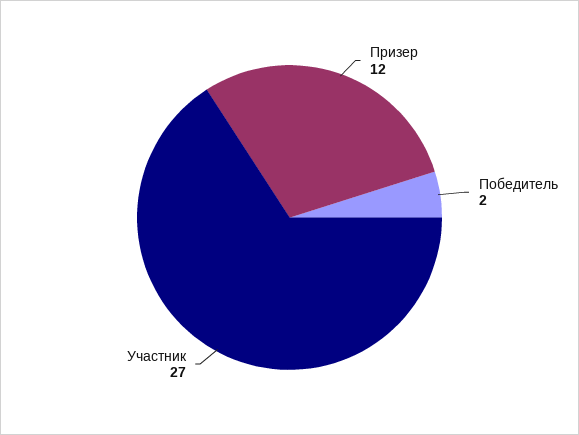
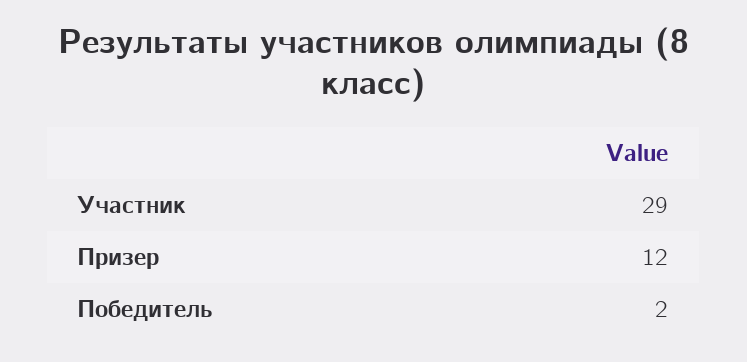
  {
    "Призер": 12,
    "Победитель": 2,
-   "Участник": 27
+   "Участник": 29
  }

